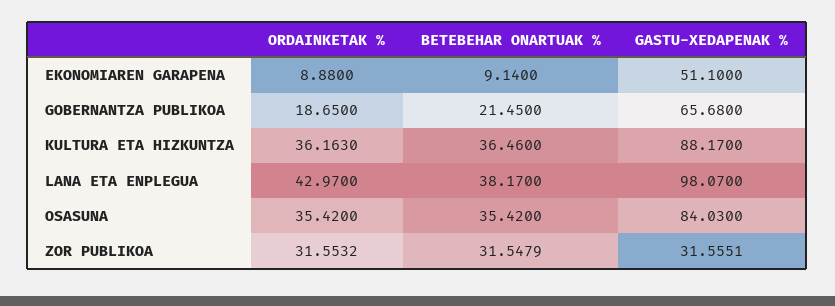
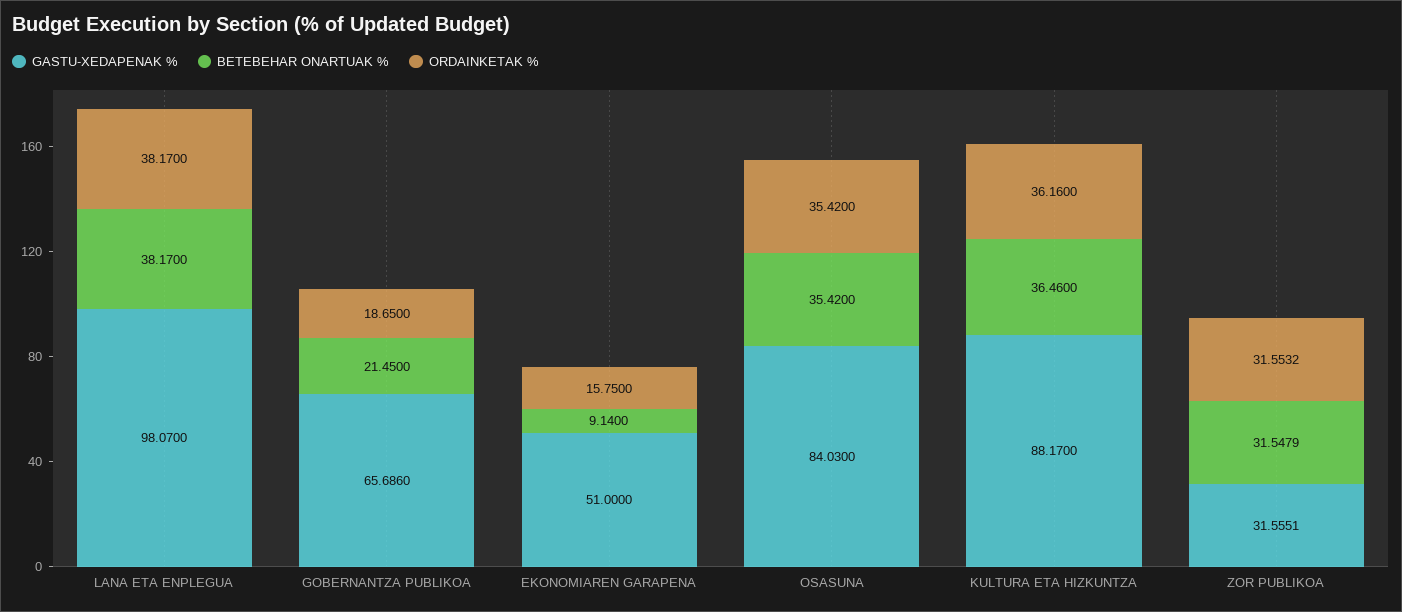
  {
    "ORDAINKETAK %": {
-     "EKONOMIAREN GARAPENA": 8.88,
+     "EKONOMIAREN GARAPENA": 15.75,
      "GOBERNANTZA PUBLIKOA": 18.65,
-     "KULTURA ETA HIZKUNTZA": 36.163,
+     "KULTURA ETA HIZKUNTZA": 36.16,
-     "LANA ETA ENPLEGUA": 42.97,
+     "LANA ETA ENPLEGUA": 38.17,
      "OSASUNA": 35.42,
      "ZOR PUBLIKOA": 31.5532
    },
    "BETEBEHAR ONARTUAK %": {
      "EKONOMIAREN GARAPENA": 9.14,
      "GOBERNANTZA PUBLIKOA": 21.45,
      "KULTURA ETA HIZKUNTZA": 36.46,
      "LANA ETA ENPLEGUA": 38.17,
      "OSASUNA": 35.42,
      "ZOR PUBLIKOA": 31.5479
    },
    "GASTU-XEDAPENAK %": {
-     "EKONOMIAREN GARAPENA": 51.1,
+     "EKONOMIAREN GARAPENA": 51,
-     "GOBERNANTZA PUBLIKOA": 65.68,
+     "GOBERNANTZA PUBLIKOA": 65.686,
      "KULTURA ETA HIZKUNTZA": 88.17,
      "LANA ETA ENPLEGUA": 98.07,
      "OSASUNA": 84.03,
      "ZOR PUBLIKOA": 31.5551
    }
  }

